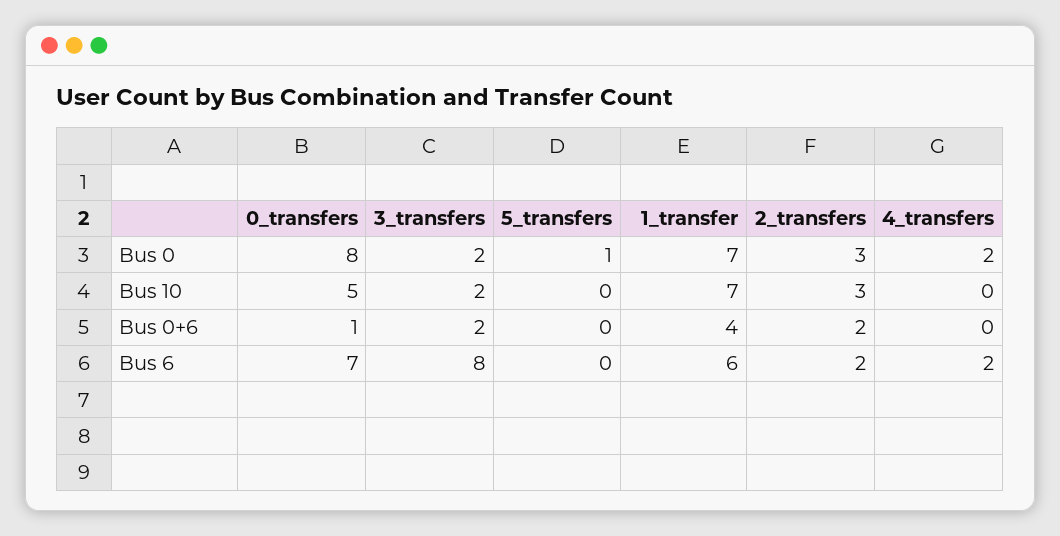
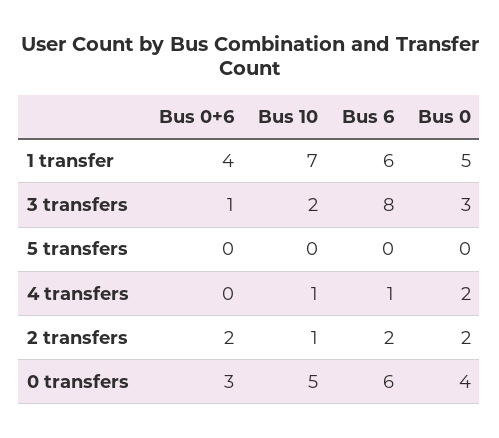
  {
    "0_transfers": {
-     "Bus 0": 8,
+     "Bus 0": 4,
      "Bus 10": 5,
-     "Bus 0+6": 1,
+     "Bus 0+6": 3,
-     "Bus 6": 7
+     "Bus 6": 6
    },
    "3_transfers": {
-     "Bus 0": 2,
+     "Bus 0": 3,
      "Bus 10": 2,
-     "Bus 0+6": 2,
+     "Bus 0+6": 1,
      "Bus 6": 8
    },
    "5_transfers": {
-     "Bus 0": 1,
+     "Bus 0": 0,
      "Bus 10": 0,
      "Bus 0+6": 0,
      "Bus 6": 0
    },
    "1_transfer": {
-     "Bus 0": 7,
+     "Bus 0": 5,
      "Bus 10": 7,
      "Bus 0+6": 4,
      "Bus 6": 6
    },
    "2_transfers": {
-     "Bus 0": 3,
+     "Bus 0": 2,
-     "Bus 10": 3,
+     "Bus 10": 1,
      "Bus 0+6": 2,
      "Bus 6": 2
    },
    "4_transfers": {
      "Bus 0": 2,
-     "Bus 10": 0,
+     "Bus 10": 1,
      "Bus 0+6": 0,
-     "Bus 6": 2
+     "Bus 6": 1
    }
  }

